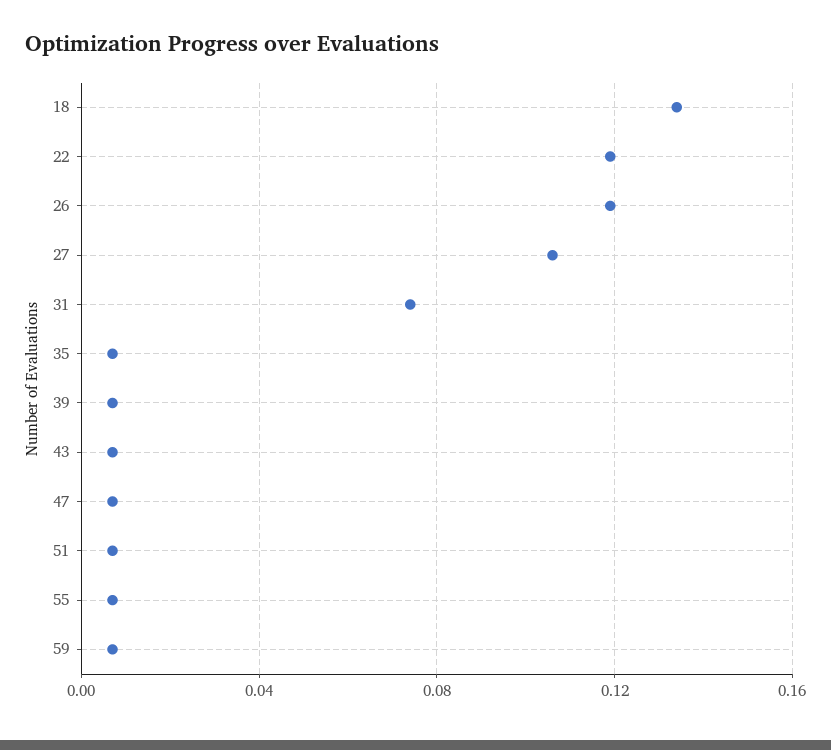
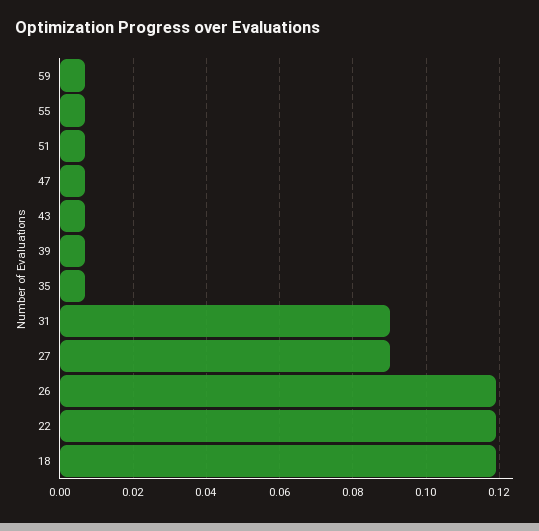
  {
-   "18": 0.135,
+   "18": 0.12,
    "22": 0.12,
    "26": 0.12,
-   "27": 0.105,
+   "27": 0.09,
-   "31": 0.075,
+   "31": 0.09,
    "35": 0.005,
    "39": 0.005,
    "43": 0.005,
    "47": 0.005,
    "51": 0.005,
    "55": 0.005,
    "59": 0.005
  }

